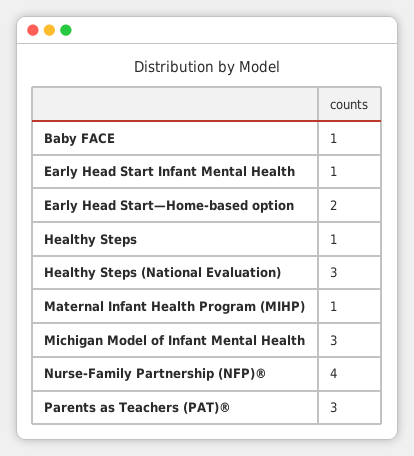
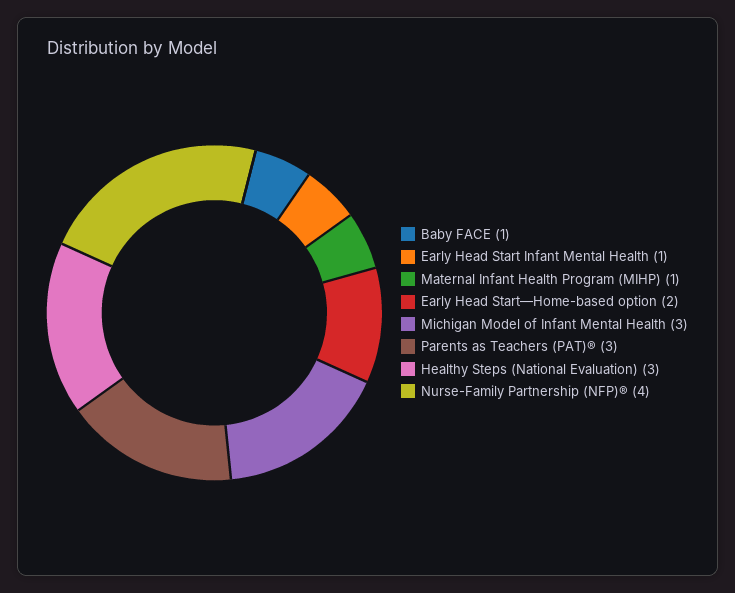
  {
    "Baby FACE": 1,
    "Early Head Start Infant Mental Health": 1,
    "Early Head Start—Home-based option": 2,
-   "Healthy Steps": 1,
    "Healthy Steps (National Evaluation)": 3,
    "Maternal Infant Health Program (MIHP)": 1,
    "Michigan Model of Infant Mental Health": 3,
    "Nurse-Family Partnership (NFP)®": 4,
    "Parents as Teachers (PAT)®": 3
  }

